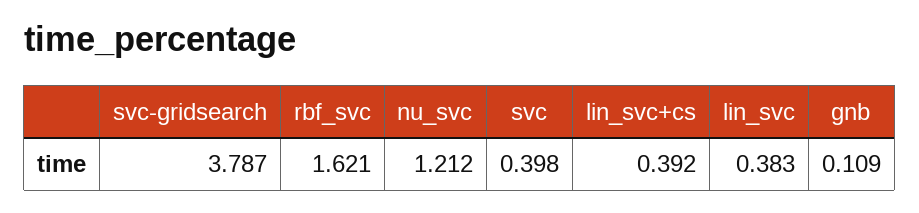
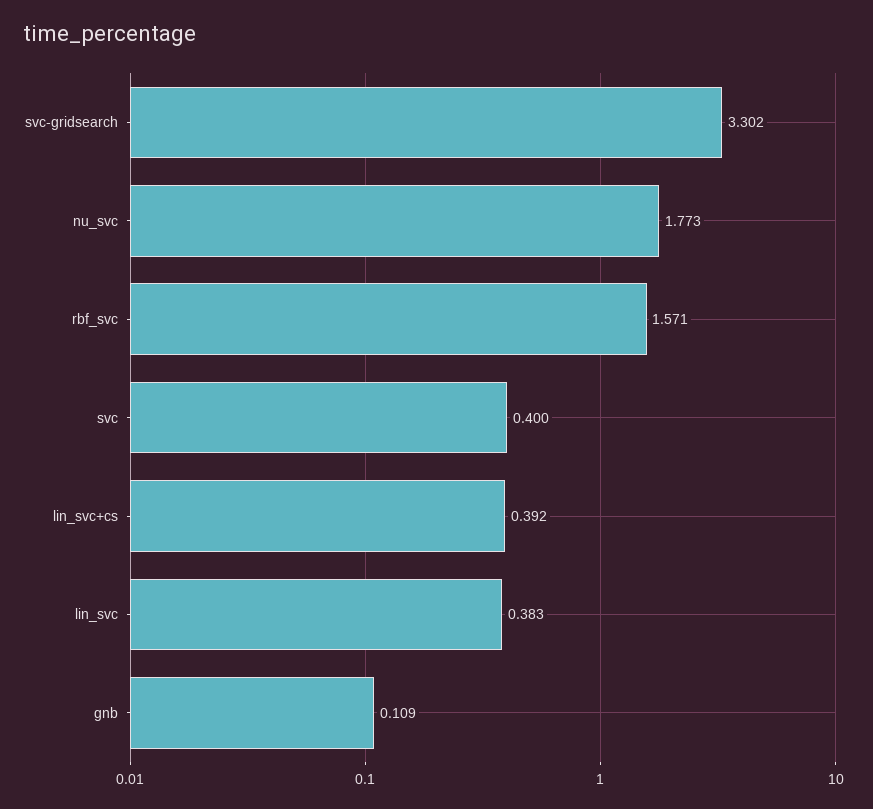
  {
-   "svc-gridsearch": 3.787,
+   "svc-gridsearch": 3.302,
-   "rbf_svc": 1.621,
+   "rbf_svc": 1.571,
-   "nu_svc": 1.212,
+   "nu_svc": 1.773,
-   "svc": 0.398,
+   "svc": 0.4,
    "lin_svc+cs": 0.392,
    "lin_svc": 0.383,
    "gnb": 0.109
  }

